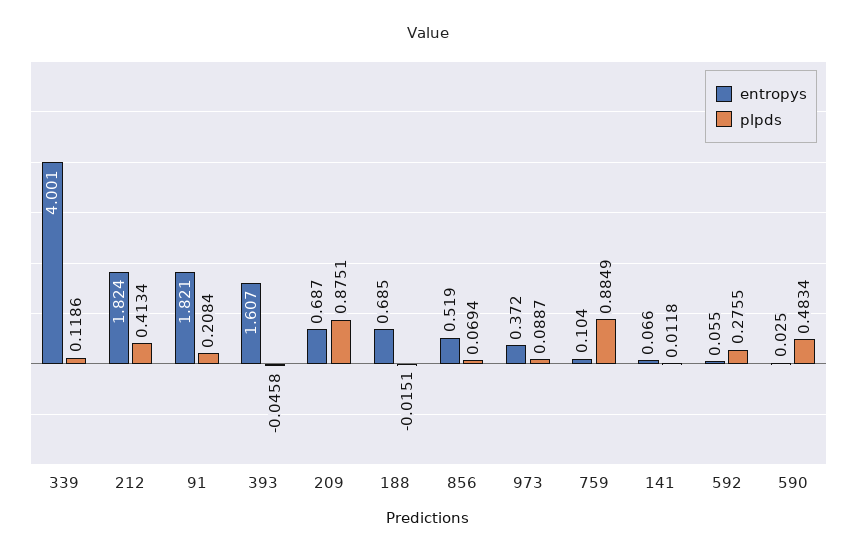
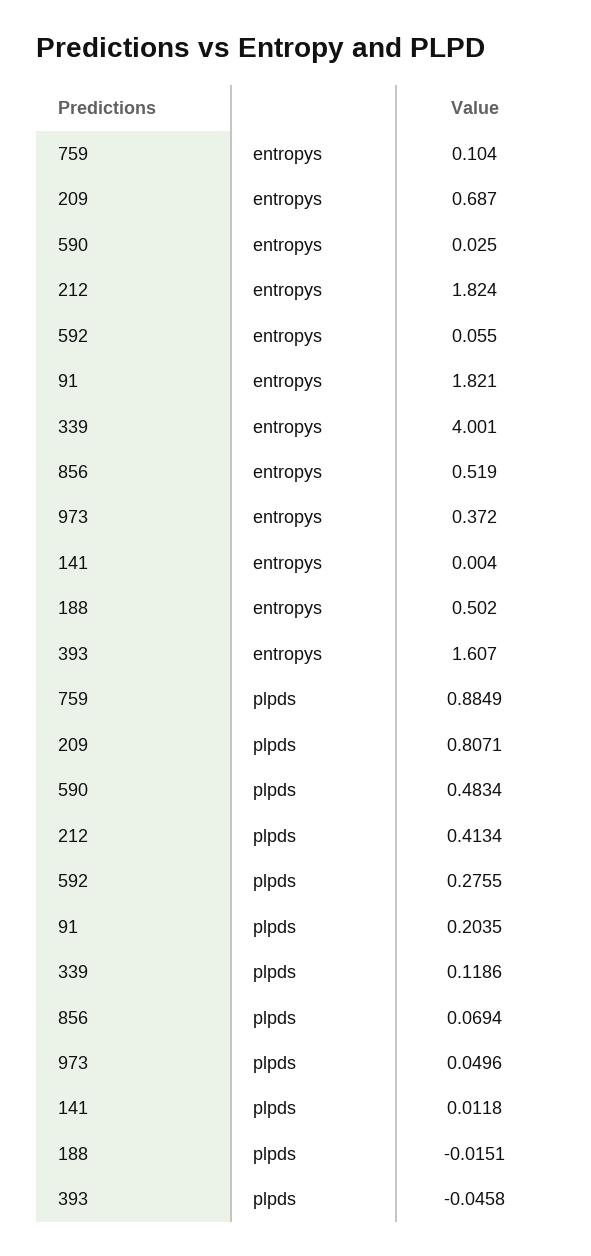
  {
    "entropys": {
      "339": 4.001,
      "212": 1.824,
      "91": 1.821,
      "393": 1.607,
      "209": 0.687,
-     "188": 0.685,
+     "188": 0.502,
      "856": 0.519,
      "973": 0.372,
      "759": 0.104,
-     "141": 0.066,
+     "141": 0.004,
      "592": 0.055,
      "590": 0.025
    },
    "plpds": {
      "339": 0.1186,
      "212": 0.4134,
-     "91": 0.2084,
+     "91": 0.2035,
      "393": -0.0458,
-     "209": 0.8751,
+     "209": 0.8071,
      "188": -0.0151,
      "856": 0.0694,
-     "973": 0.0887,
+     "973": 0.0496,
      "759": 0.8849,
      "141": 0.0118,
      "592": 0.2755,
      "590": 0.4834
    }
  }

